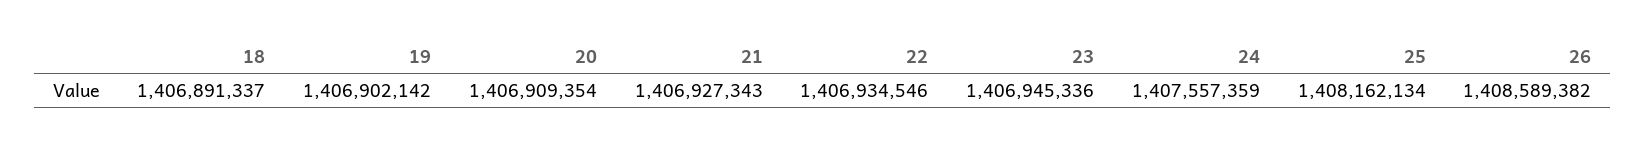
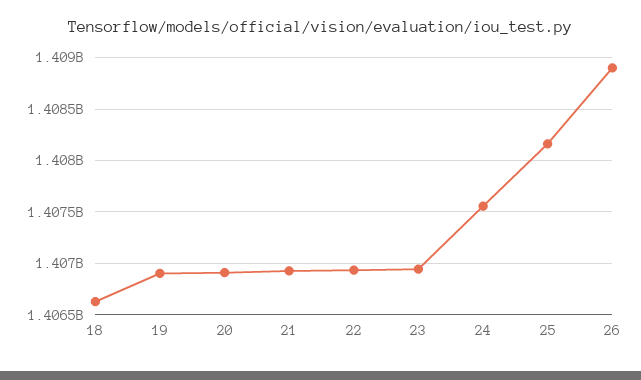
  {
-   "18": 1406891337,
+   "18": 1406600000,
    "19": 1406902142,
    "20": 1406909354,
    "21": 1406927343,
    "22": 1406934546,
    "23": 1406945336,
    "24": 1407557359,
    "25": 1408162134,
-   "26": 1408589382
+   "26": 1408900000
  }

